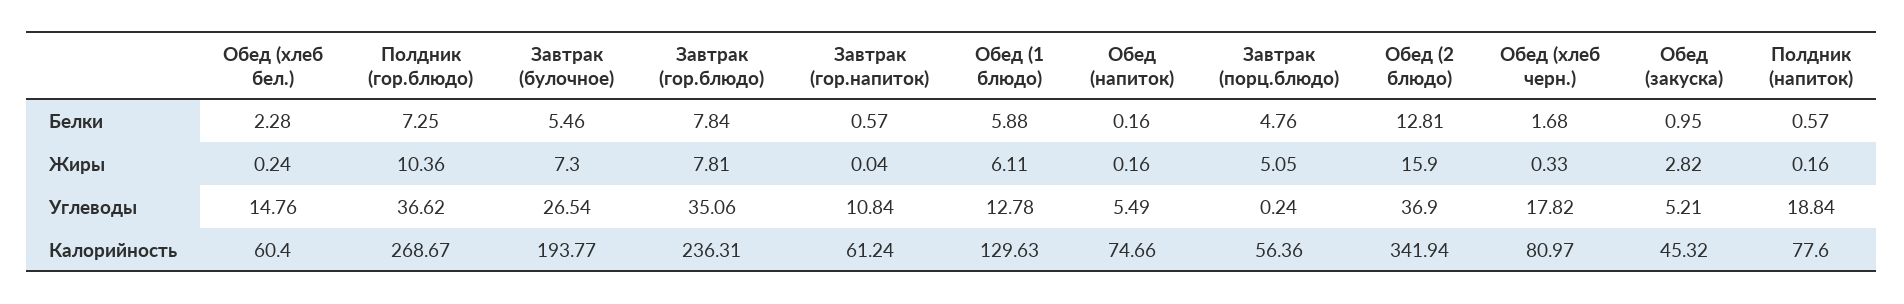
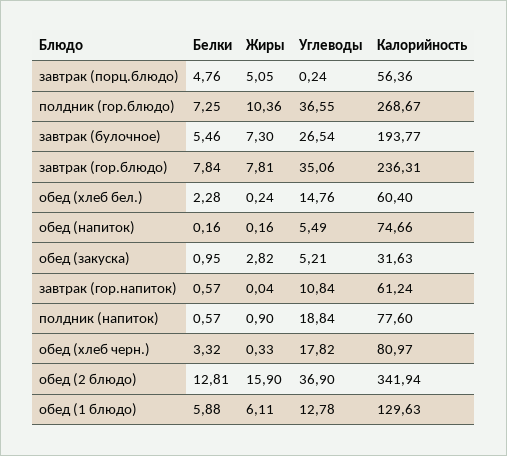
  {
    "Обед (хлеб бел.)": {
      "Белки": 2.28,
      "Жиры": 0.24,
      "Углеводы": 14.76,
      "Калорийность": 60.4
    },
    "Полдник (гор.блюдо)": {
      "Белки": 7.25,
      "Жиры": 10.36,
-     "Углеводы": 36.62,
+     "Углеводы": 36.55,
      "Калорийность": 268.67
    },
    "Завтрак (булочное)": {
      "Белки": 5.46,
      "Жиры": 7.3,
      "Углеводы": 26.54,
      "Калорийность": 193.77
    },
    "Завтрак (гор.блюдо)": {
      "Белки": 7.84,
      "Жиры": 7.81,
      "Углеводы": 35.06,
      "Калорийность": 236.31
    },
    "Завтрак (гор.напиток)": {
      "Белки": 0.57,
      "Жиры": 0.04,
      "Углеводы": 10.84,
      "Калорийность": 61.24
    },
    "Обед (1 блюдо)": {
      "Белки": 5.88,
      "Жиры": 6.11,
      "Углеводы": 12.78,
      "Калорийность": 129.63
    },
    "Обед (напиток)": {
      "Белки": 0.16,
      "Жиры": 0.16,
      "Углеводы": 5.49,
      "Калорийность": 74.66
    },
    "Завтрак (порц.блюдо)": {
      "Белки": 4.76,
      "Жиры": 5.05,
      "Углеводы": 0.24,
      "Калорийность": 56.36
    },
    "Обед (2 блюдо)": {
      "Белки": 12.81,
      "Жиры": 15.9,
      "Углеводы": 36.9,
      "Калорийность": 341.94
    },
    "Обед (хлеб черн.)": {
-     "Белки": 1.68,
+     "Белки": 3.32,
      "Жиры": 0.33,
      "Углеводы": 17.82,
      "Калорийность": 80.97
    },
    "Обед (закуска)": {
      "Белки": 0.95,
      "Жиры": 2.82,
      "Углеводы": 5.21,
-     "Калорийность": 45.32
+     "Калорийность": 31.63
    },
    "Полдник (напиток)": {
      "Белки": 0.57,
-     "Жиры": 0.16,
+     "Жиры": 0.9,
      "Углеводы": 18.84,
      "Калорийность": 77.6
    }
  }

